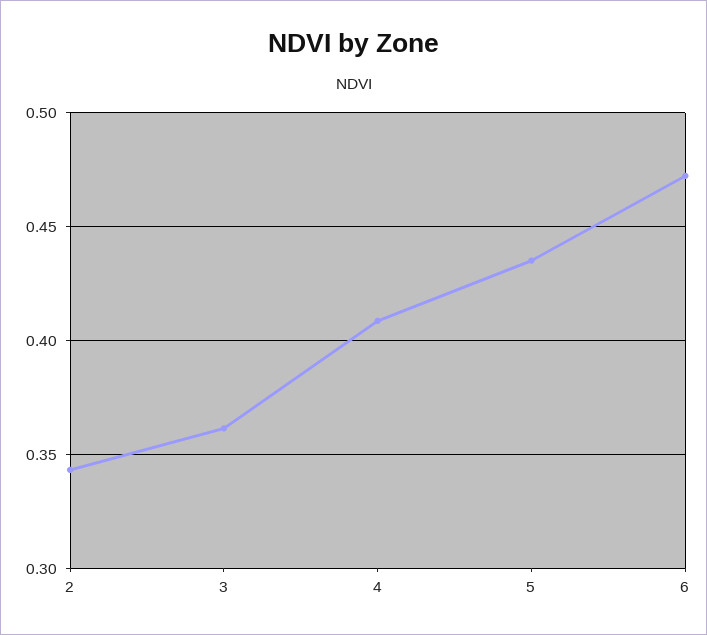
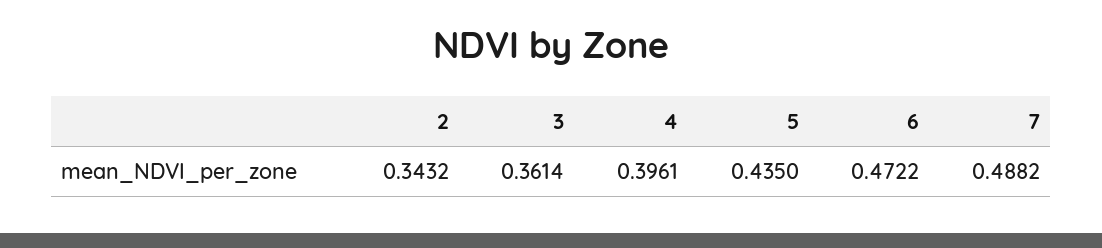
  {
    "2": 0.3432,
    "3": 0.3614,
-   "4": 0.41,
+   "4": 0.3961,
    "5": 0.435,
-   "6": 0.4722
+   "6": 0.4722,
+   "7": 0.4882
  }

